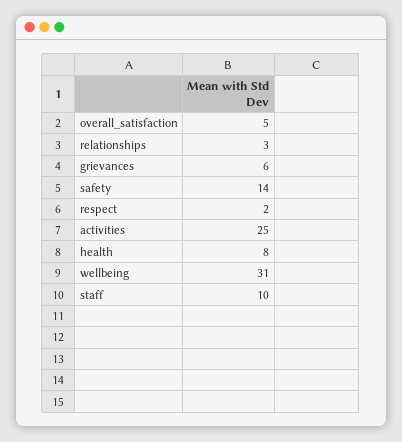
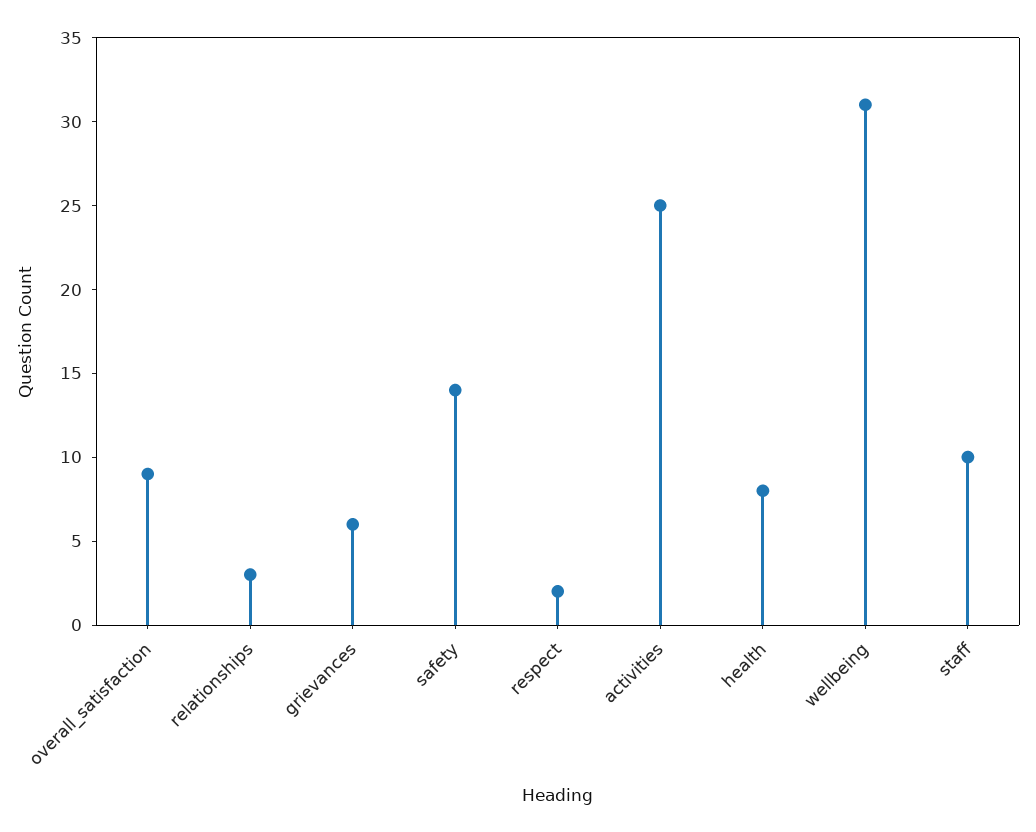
  {
-   "overall_satisfaction": 5,
+   "overall_satisfaction": 9,
    "relationships": 3,
    "grievances": 6,
    "safety": 14,
    "respect": 2,
    "activities": 25,
    "health": 8,
    "wellbeing": 31,
    "staff": 10
  }

